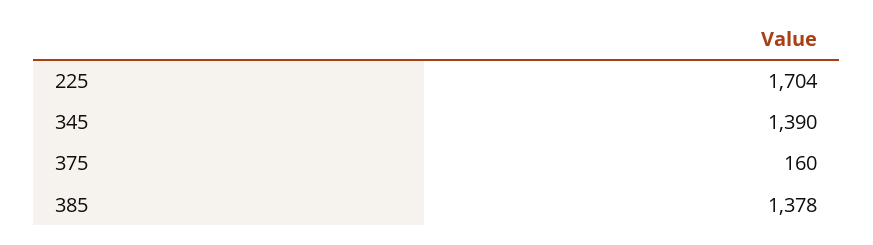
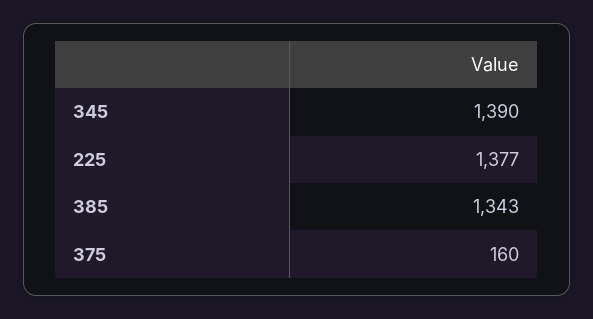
  {
-   "225": 1704,
+   "225": 1377,
    "345": 1390,
    "375": 160,
-   "385": 1378
+   "385": 1343
  }

